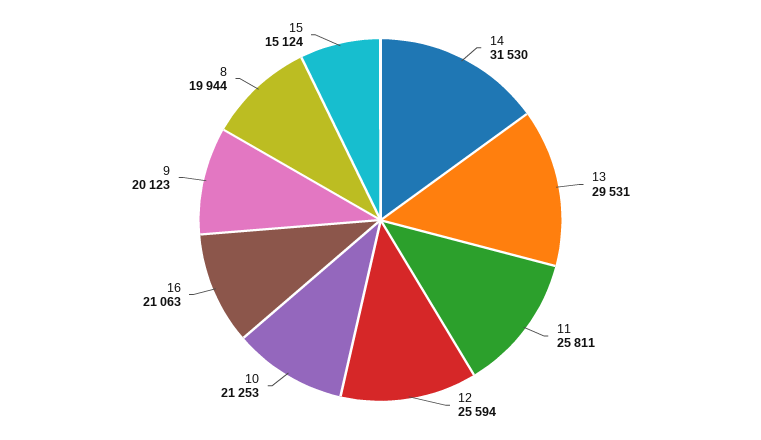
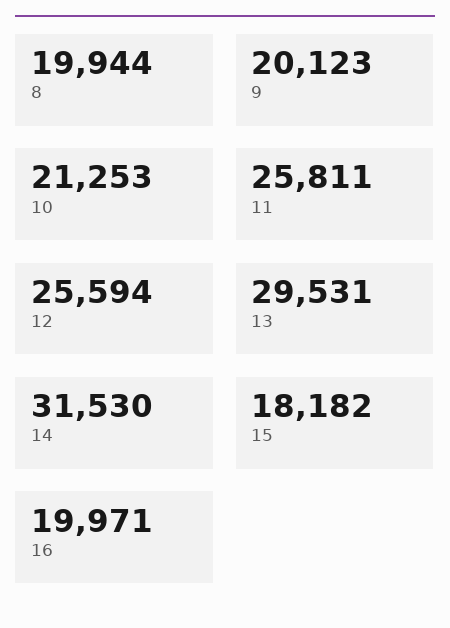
  {
    "14": 31530,
    "13": 29531,
    "11": 25811,
    "12": 25594,
    "10": 21253,
-   "16": 21063,
+   "16": 19971,
    "9": 20123,
    "8": 19944,
-   "15": 15124
+   "15": 18182
  }

